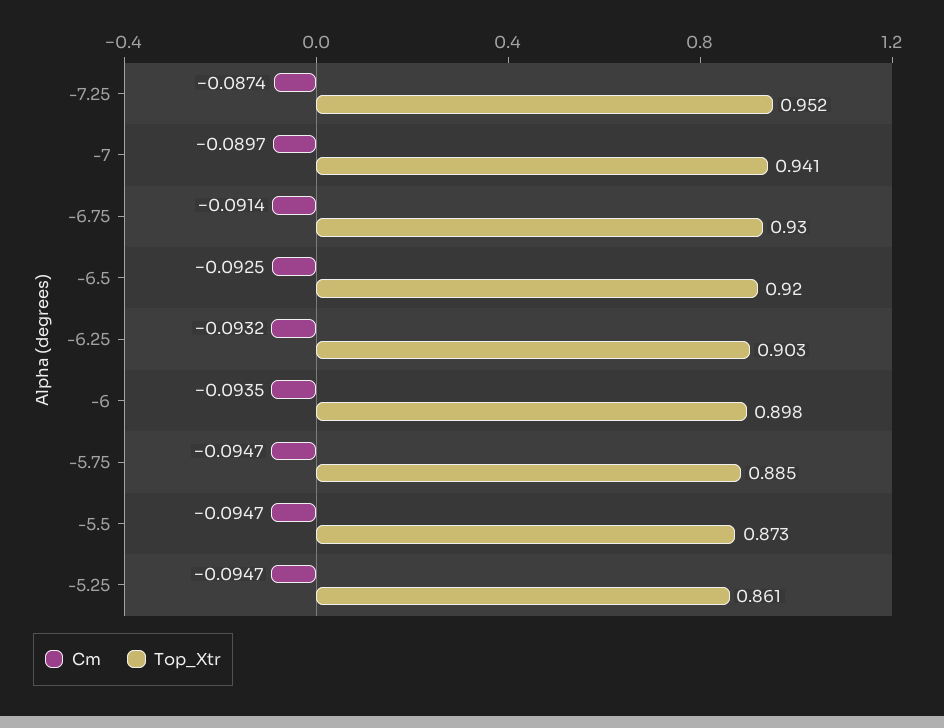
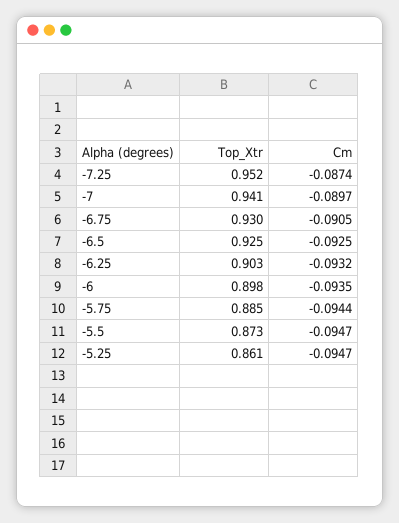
  {
    "Cm": {
      "-7.25": -0.0874,
      "-7": -0.0897,
-     "-6.75": -0.0914,
+     "-6.75": -0.0905,
      "-6.5": -0.0925,
      "-6.25": -0.0932,
      "-6": -0.0935,
-     "-5.75": -0.0947,
+     "-5.75": -0.0944,
      "-5.5": -0.0947,
      "-5.25": -0.0947
    },
    "Top_Xtr": {
      "-7.25": 0.952,
      "-7": 0.941,
      "-6.75": 0.93,
-     "-6.5": 0.92,
+     "-6.5": 0.925,
      "-6.25": 0.903,
      "-6": 0.898,
      "-5.75": 0.885,
      "-5.5": 0.873,
      "-5.25": 0.861
    }
  }

